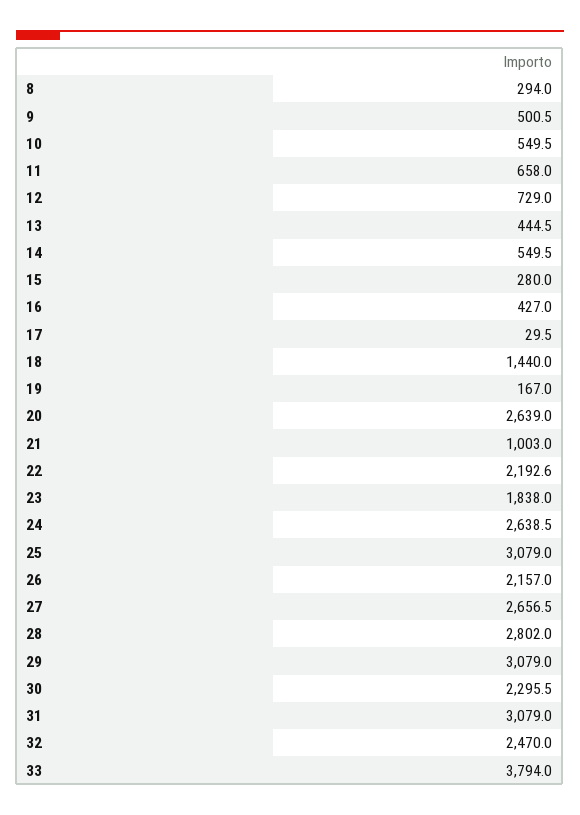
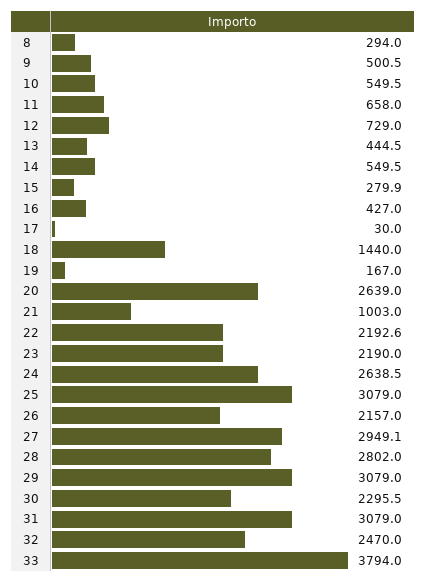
  {
    "8": 294,
    "9": 500.5,
    "10": 549.5,
    "11": 658,
    "12": 729,
    "13": 444.5,
    "14": 549.5,
-   "15": 280,
+   "15": 279.9,
    "16": 427,
-   "17": 29.5,
+   "17": 30,
    "18": 1440,
    "19": 167,
    "20": 2639,
    "21": 1003,
    "22": 2192.6,
-   "23": 1838,
+   "23": 2190,
    "24": 2638.5,
    "25": 3079,
    "26": 2157,
-   "27": 2656.5,
+   "27": 2949.1,
    "28": 2802,
    "29": 3079,
    "30": 2295.5,
    "31": 3079,
    "32": 2470,
    "33": 3794
  }

